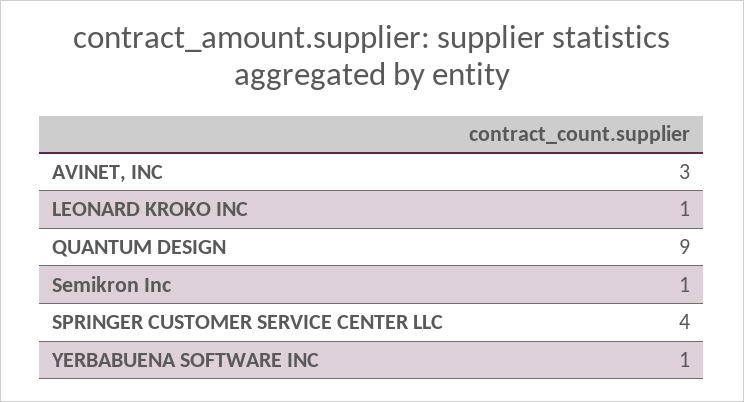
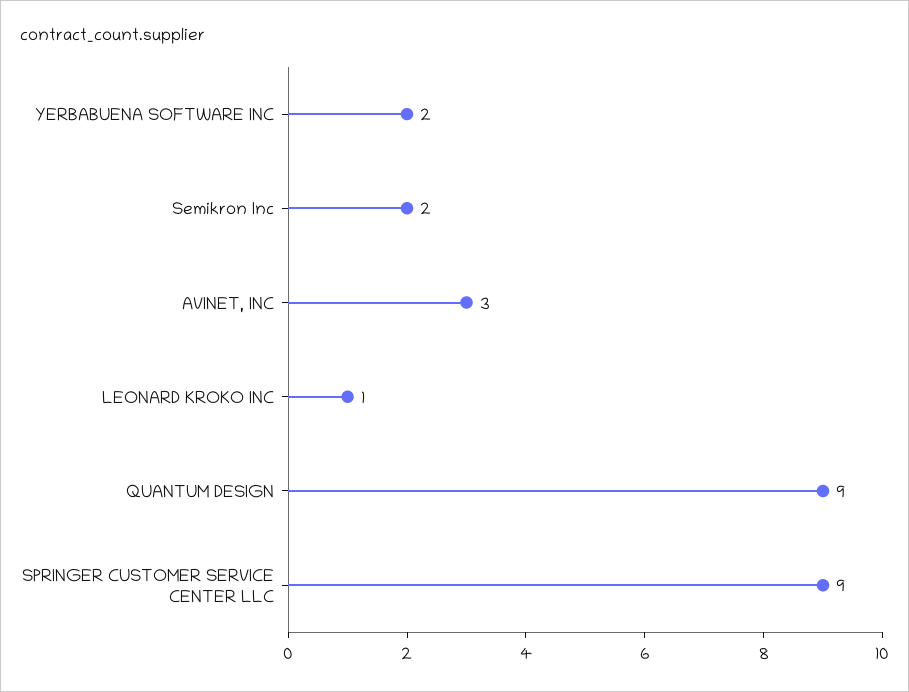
  {
    "AVINET, INC": 3,
    "LEONARD KROKO INC": 1,
    "QUANTUM DESIGN": 9,
-   "Semikron Inc": 1,
+   "Semikron Inc": 2,
-   "SPRINGER CUSTOMER SERVICE CENTER LLC": 4,
+   "SPRINGER CUSTOMER SERVICE CENTER LLC": 9,
-   "YERBABUENA SOFTWARE INC": 1
+   "YERBABUENA SOFTWARE INC": 2
  }

